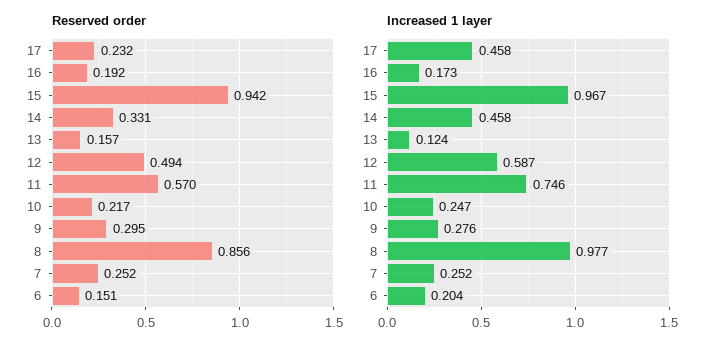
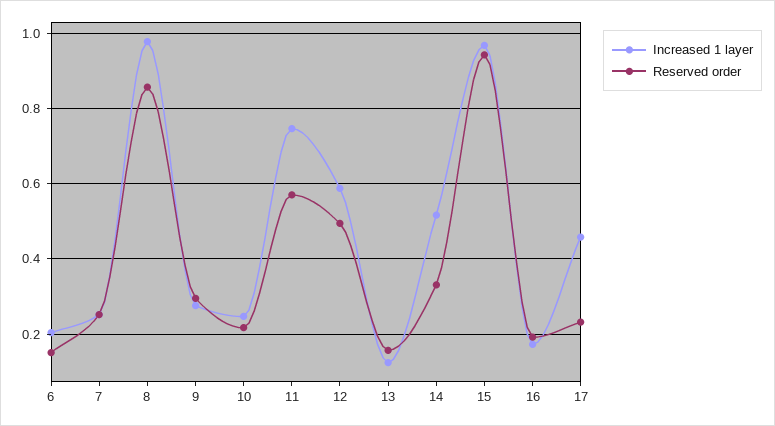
  {
    "Reserved order": {
      "17": 0.232,
      "16": 0.192,
      "15": 0.942,
      "14": 0.331,
      "13": 0.157,
      "12": 0.494,
      "11": 0.57,
      "10": 0.217,
      "9": 0.295,
      "8": 0.856,
      "7": 0.252,
      "6": 0.151
    },
    "Increased 1 layer": {
      "17": 0.458,
      "16": 0.173,
      "15": 0.967,
-     "14": 0.458,
+     "14": 0.52,
      "13": 0.124,
      "12": 0.587,
      "11": 0.746,
      "10": 0.247,
      "9": 0.276,
      "8": 0.977,
      "7": 0.252,
      "6": 0.204
    }
  }

